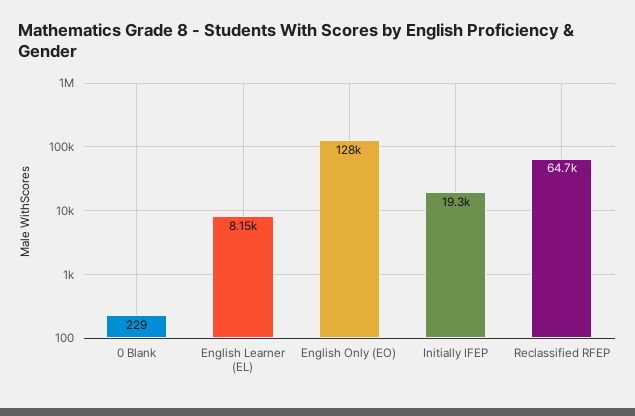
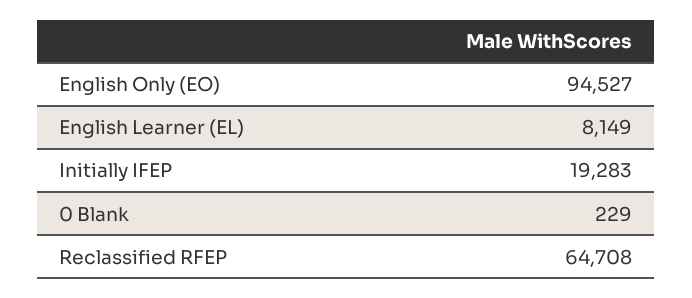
  {
    "0 Blank": 229,
    "English Learner (EL)": 8149,
-   "English Only (EO)": 128000,
+   "English Only (EO)": 94527,
    "Initially IFEP": 19283,
    "Reclassified RFEP": 64708
  }

